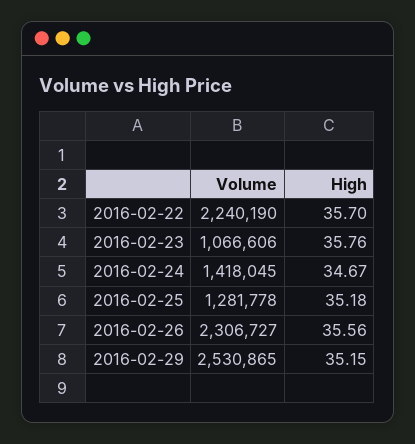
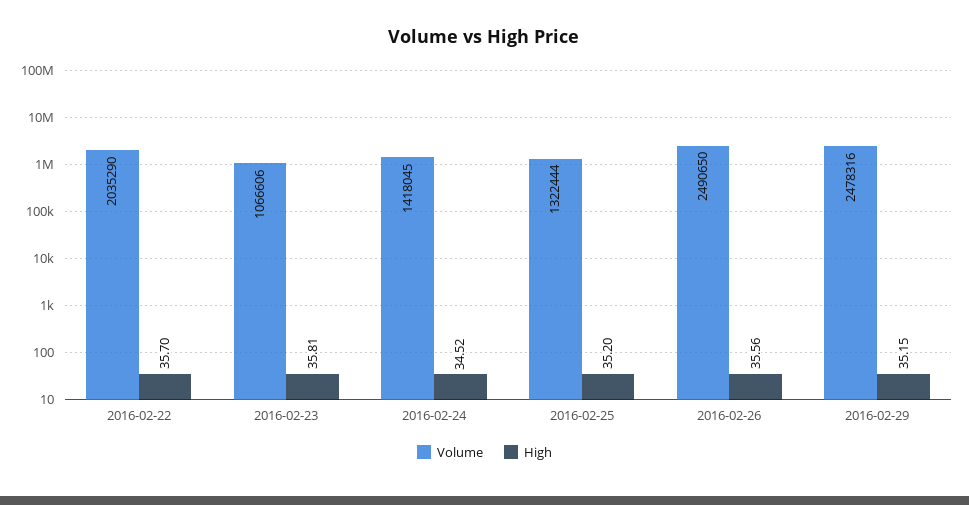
  {
    "Volume": {
-     "2016-02-22": 2240190,
+     "2016-02-22": 2035290,
      "2016-02-23": 1066606,
      "2016-02-24": 1418045,
-     "2016-02-25": 1281778,
+     "2016-02-25": 1322444,
-     "2016-02-26": 2306727,
+     "2016-02-26": 2490650,
-     "2016-02-29": 2530865
+     "2016-02-29": 2478316
    },
    "High": {
      "2016-02-22": 35.7,
-     "2016-02-23": 35.76,
+     "2016-02-23": 35.81,
-     "2016-02-24": 34.67,
+     "2016-02-24": 34.52,
-     "2016-02-25": 35.18,
+     "2016-02-25": 35.2,
      "2016-02-26": 35.56,
      "2016-02-29": 35.15
    }
  }

